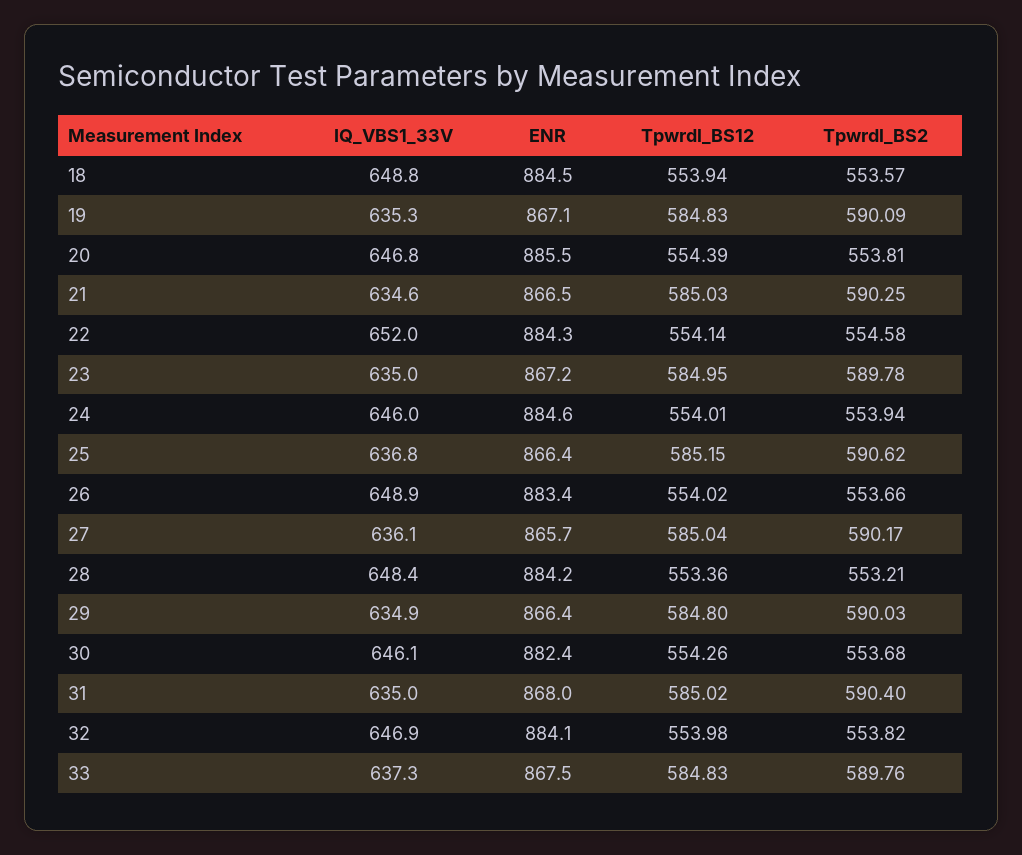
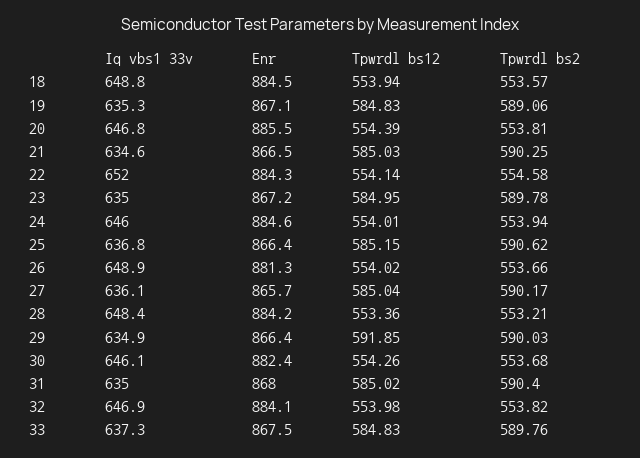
  {
    "IQ_VBS1_33V": {
      "18": 648.8,
      "19": 635.3,
      "20": 646.8,
      "21": 634.6,
      "22": 652,
      "23": 635,
      "24": 646,
      "25": 636.8,
      "26": 648.9,
      "27": 636.1,
      "28": 648.4,
      "29": 634.9,
      "30": 646.1,
      "31": 635,
      "32": 646.9,
      "33": 637.3
    },
    "ENR": {
      "18": 884.5,
      "19": 867.1,
      "20": 885.5,
      "21": 866.5,
      "22": 884.3,
      "23": 867.2,
      "24": 884.6,
      "25": 866.4,
-     "26": 883.4,
+     "26": 881.3,
      "27": 865.7,
      "28": 884.2,
      "29": 866.4,
      "30": 882.4,
      "31": 868,
      "32": 884.1,
      "33": 867.5
    },
    "Tpwrdl_BS12": {
      "18": 553.94,
      "19": 584.83,
      "20": 554.39,
      "21": 585.03,
      "22": 554.14,
      "23": 584.95,
      "24": 554.01,
      "25": 585.15,
      "26": 554.02,
      "27": 585.04,
      "28": 553.36,
-     "29": 584.8,
+     "29": 591.85,
      "30": 554.26,
      "31": 585.02,
      "32": 553.98,
      "33": 584.83
    },
    "Tpwrdl_BS2": {
      "18": 553.57,
-     "19": 590.09,
+     "19": 589.06,
      "20": 553.81,
      "21": 590.25,
      "22": 554.58,
      "23": 589.78,
      "24": 553.94,
      "25": 590.62,
      "26": 553.66,
      "27": 590.17,
      "28": 553.21,
      "29": 590.03,
      "30": 553.68,
      "31": 590.4,
      "32": 553.82,
      "33": 589.76
    }
  }

